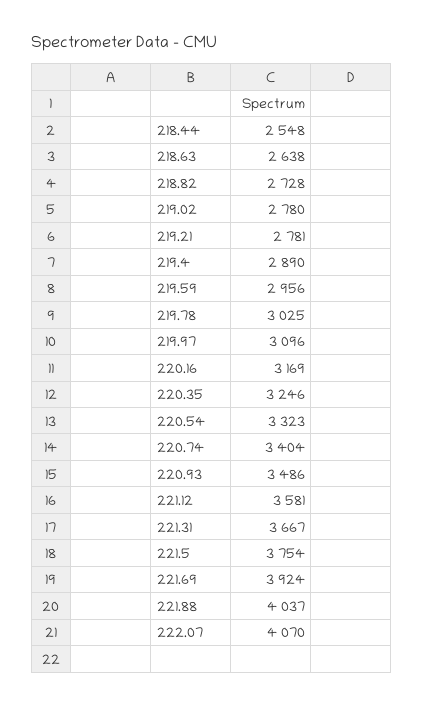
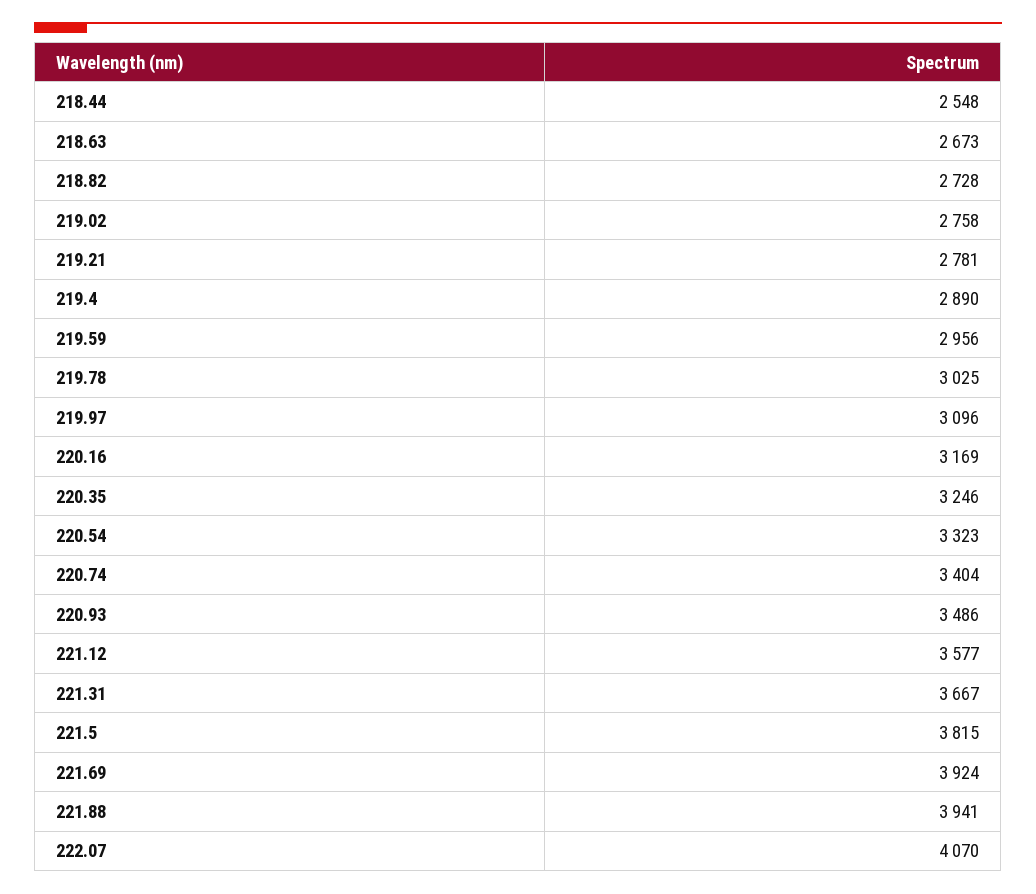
  {
    "218.44": 2548,
-   "218.63": 2638,
+   "218.63": 2673,
    "218.82": 2728,
-   "219.02": 2780,
+   "219.02": 2758,
    "219.21": 2781,
    "219.4": 2890,
    "219.59": 2956,
    "219.78": 3025,
    "219.97": 3096,
    "220.16": 3169,
    "220.35": 3246,
    "220.54": 3323,
    "220.74": 3404,
    "220.93": 3486,
-   "221.12": 3581,
+   "221.12": 3577,
    "221.31": 3667,
-   "221.5": 3754,
+   "221.5": 3815,
    "221.69": 3924,
-   "221.88": 4037,
+   "221.88": 3941,
    "222.07": 4070
  }

